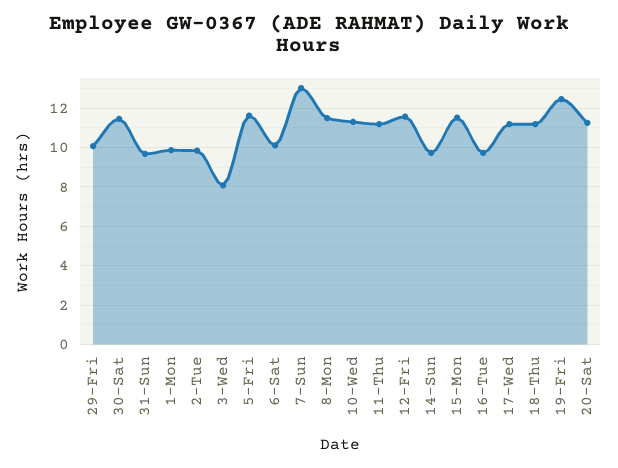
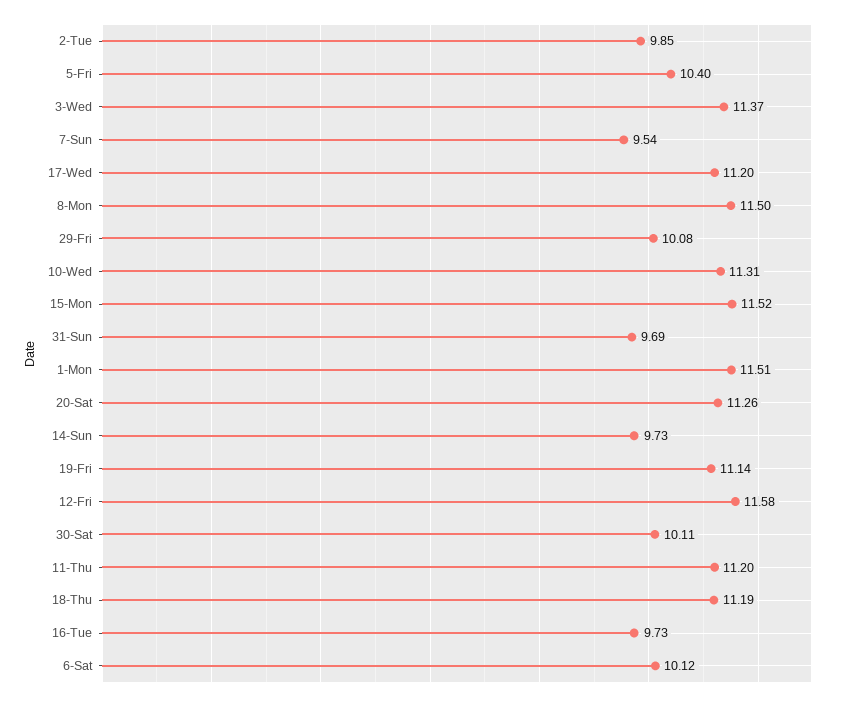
  {
    "29-Fri": 10.08,
-   "30-Sat": 11.5,
+   "30-Sat": 10.11,
    "31-Sun": 9.69,
-   "1-Mon": 10,
+   "1-Mon": 11.51,
    "2-Tue": 9.85,
-   "3-Wed": 8,
+   "3-Wed": 11.37,
-   "5-Fri": 11.5,
+   "5-Fri": 10.4,
    "6-Sat": 10.12,
-   "7-Sun": 13,
+   "7-Sun": 9.54,
    "8-Mon": 11.5,
    "10-Wed": 11.31,
    "11-Thu": 11.2,
    "12-Fri": 11.58,
    "14-Sun": 9.73,
    "15-Mon": 11.52,
    "16-Tue": 9.73,
    "17-Wed": 11.2,
    "18-Thu": 11.19,
-   "19-Fri": 12.5,
+   "19-Fri": 11.14,
    "20-Sat": 11.26
  }

